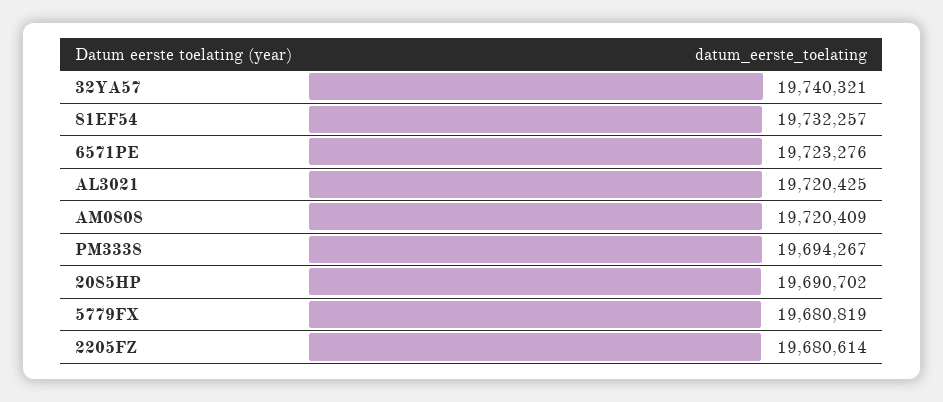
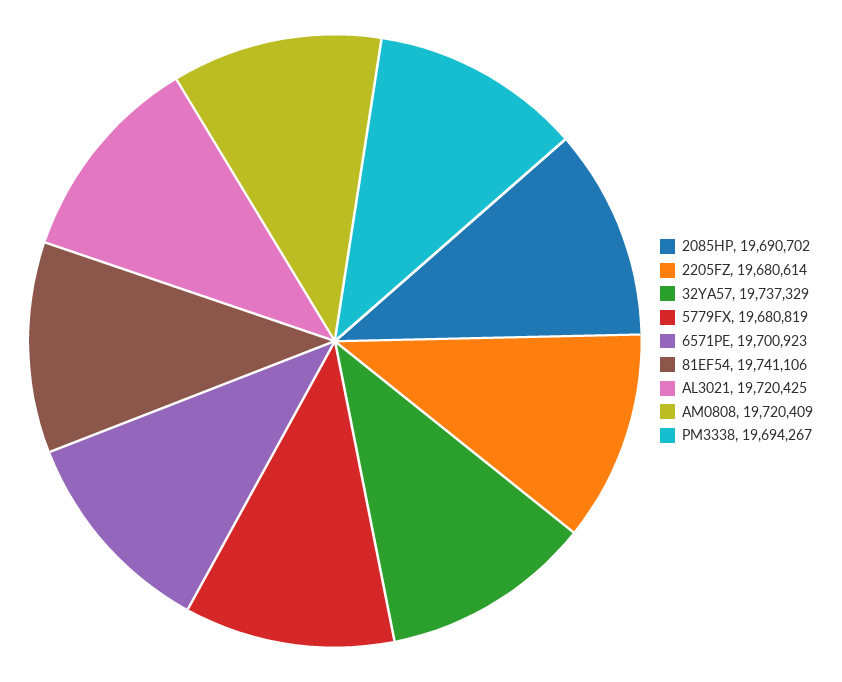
  {
-   "32YA57": 19740321,
+   "32YA57": 19737329,
-   "81EF54": 19732257,
+   "81EF54": 19741106,
-   "6571PE": 19723276,
+   "6571PE": 19700923,
    "AL3021": 19720425,
    "AM0808": 19720409,
    "PM3338": 19694267,
    "2085HP": 19690702,
    "5779FX": 19680819,
    "2205FZ": 19680614
  }

